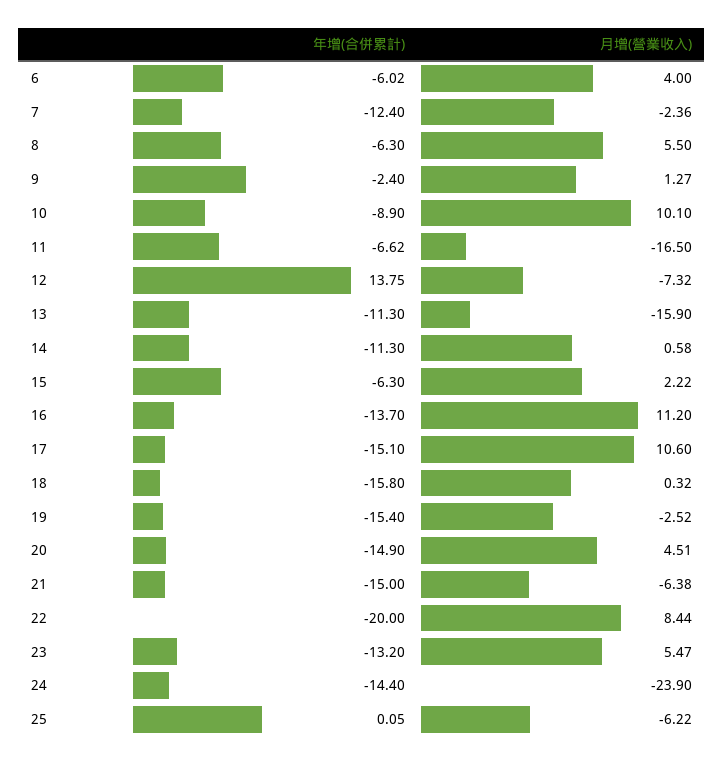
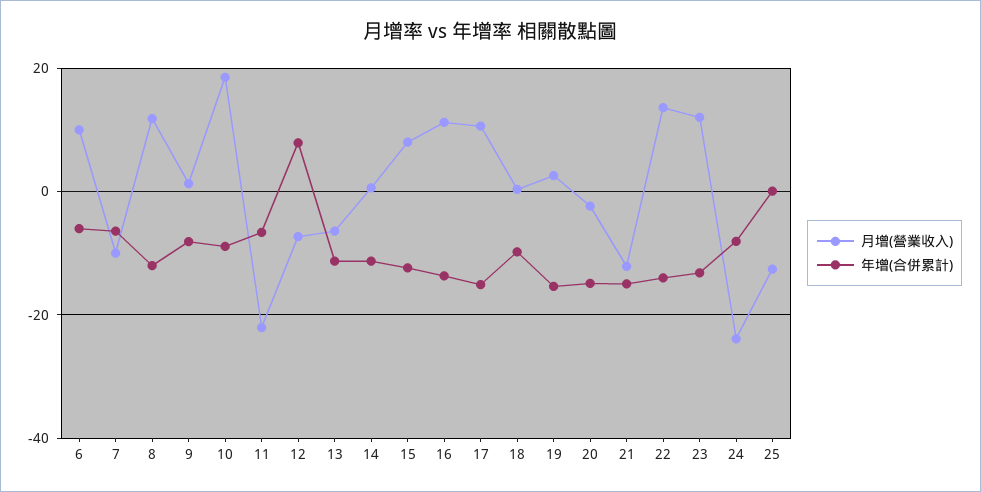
  {
    "年增(合併累計)": {
      "6": -6.02,
-     "7": -12.4,
+     "7": -6,
-     "8": -6.3,
+     "8": -12,
-     "9": -2.4,
+     "9": -8,
      "10": -8.9,
      "11": -6.62,
-     "12": 13.75,
+     "12": 8,
      "13": -11.3,
      "14": -11.3,
-     "15": -6.3,
+     "15": -12,
      "16": -13.7,
      "17": -15.1,
-     "18": -15.8,
+     "18": -10,
      "19": -15.4,
      "20": -14.9,
      "21": -15,
-     "22": -20,
+     "22": -14,
      "23": -13.2,
-     "24": -14.4,
+     "24": -8,
      "25": 0.05
    },
    "月增(營業收入)": {
-     "6": 4,
+     "6": 10,
-     "7": -2.36,
+     "7": -10,
-     "8": 5.5,
+     "8": 12,
      "9": 1.27,
-     "10": 10.1,
+     "10": 18,
-     "11": -16.5,
+     "11": -22,
      "12": -7.32,
-     "13": -15.9,
+     "13": -6,
      "14": 0.58,
-     "15": 2.22,
+     "15": 8,
      "16": 11.2,
      "17": 10.6,
      "18": 0.32,
-     "19": -2.52,
+     "19": 2,
-     "20": 4.51,
+     "20": -2,
-     "21": -6.38,
+     "21": -12,
-     "22": 8.44,
+     "22": 14,
-     "23": 5.47,
+     "23": 12,
      "24": -23.9,
-     "25": -6.22
+     "25": -12
    }
  }

